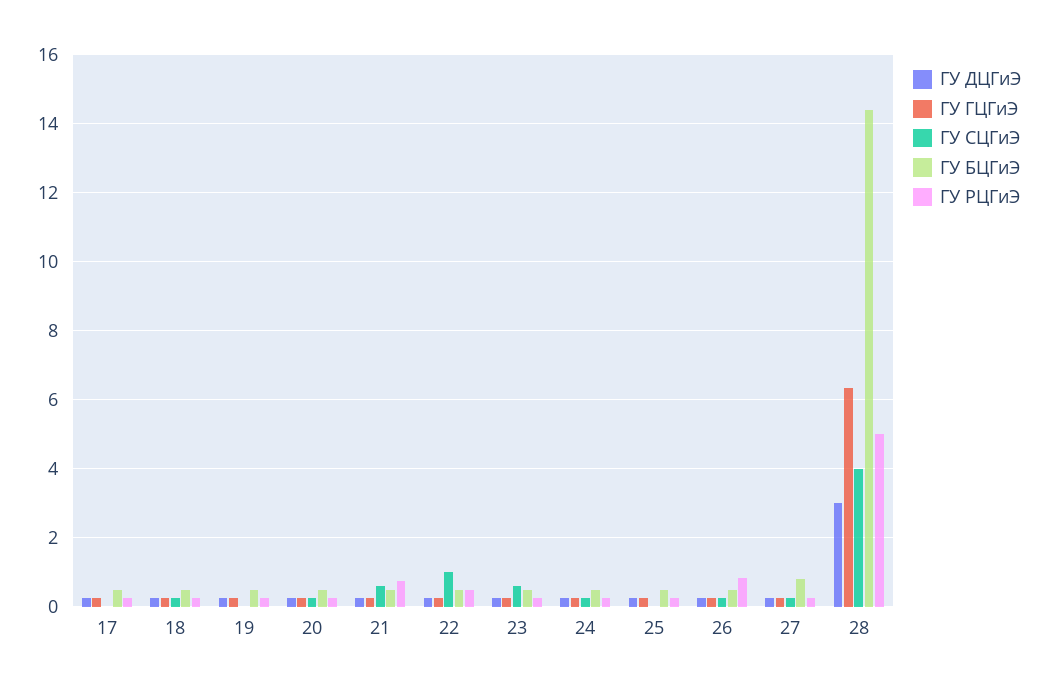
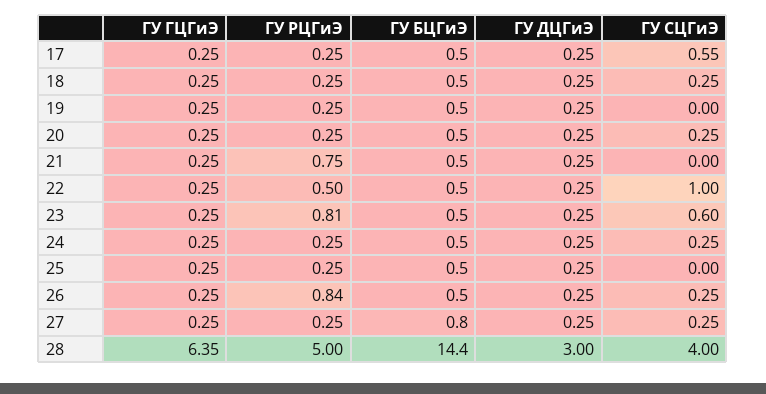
  {
    "ГУ ДЦГиЭ": {
      "17": 0.25,
      "18": 0.25,
      "19": 0.25,
      "20": 0.25,
      "21": 0.25,
      "22": 0.25,
      "23": 0.25,
      "24": 0.25,
      "25": 0.25,
      "26": 0.25,
      "27": 0.25,
      "28": 3
    },
    "ГУ ГЦГиЭ": {
      "17": 0.25,
      "18": 0.25,
      "19": 0.25,
      "20": 0.25,
      "21": 0.25,
      "22": 0.25,
      "23": 0.25,
      "24": 0.25,
      "25": 0.25,
      "26": 0.25,
      "27": 0.25,
      "28": 6.35
    },
    "ГУ СЦГиЭ": {
-     "17": 0,
+     "17": 0.55,
      "18": 0.25,
      "19": 0,
      "20": 0.25,
-     "21": 0.6,
+     "21": 0,
      "22": 1,
      "23": 0.6,
      "24": 0.25,
      "25": 0,
      "26": 0.25,
      "27": 0.25,
      "28": 4
    },
    "ГУ БЦГиЭ": {
      "17": 0.5,
      "18": 0.5,
      "19": 0.5,
      "20": 0.5,
      "21": 0.5,
      "22": 0.5,
      "23": 0.5,
      "24": 0.5,
      "25": 0.5,
      "26": 0.5,
      "27": 0.8,
      "28": 14.4
    },
    "ГУ РЦГиЭ": {
      "17": 0.25,
      "18": 0.25,
      "19": 0.25,
      "20": 0.25,
      "21": 0.75,
      "22": 0.5,
-     "23": 0.2,
+     "23": 0.81,
      "24": 0.25,
      "25": 0.25,
      "26": 0.84,
      "27": 0.25,
      "28": 5
    }
  }

